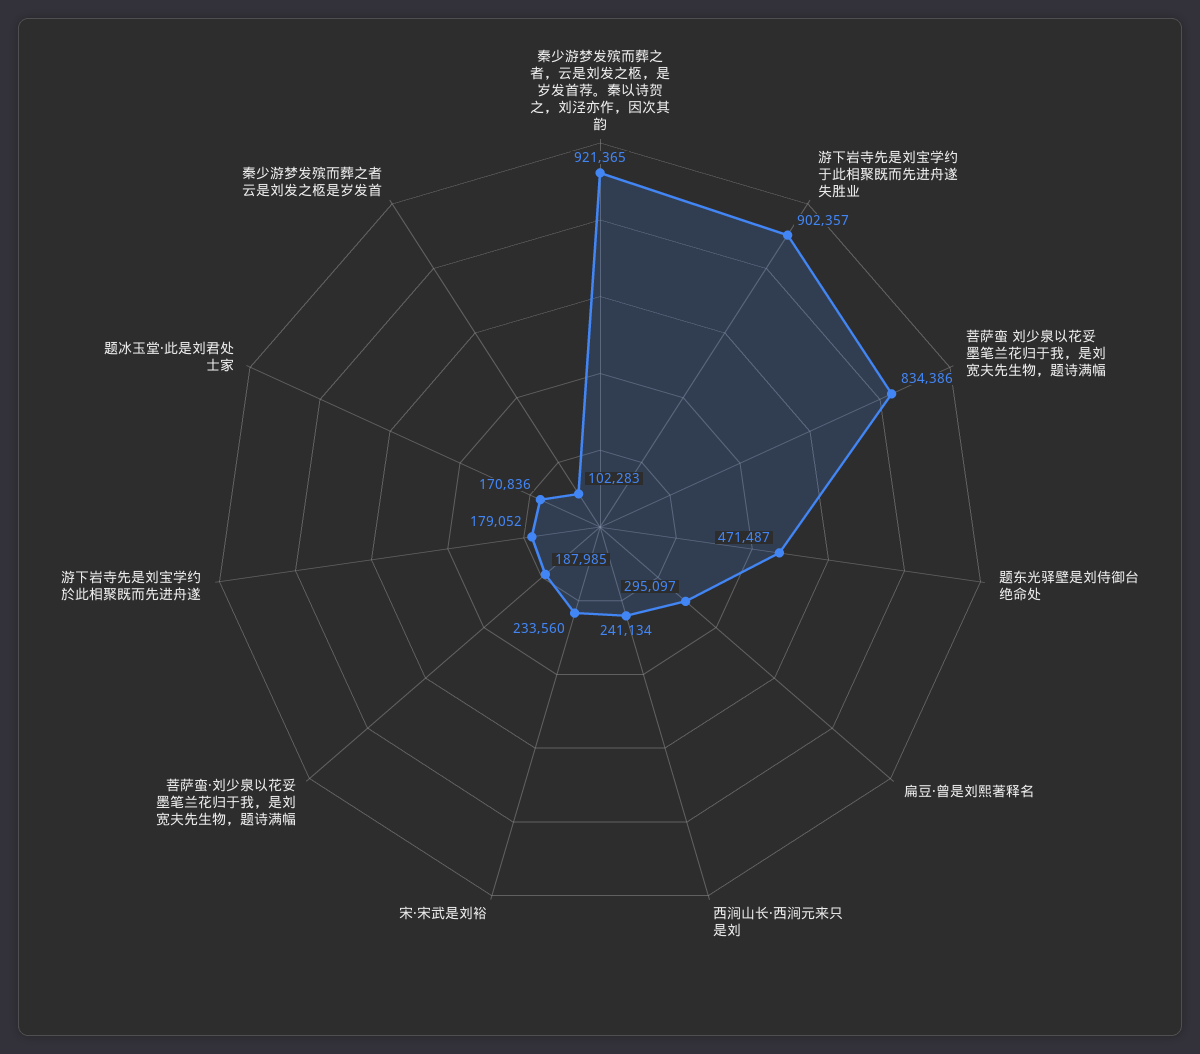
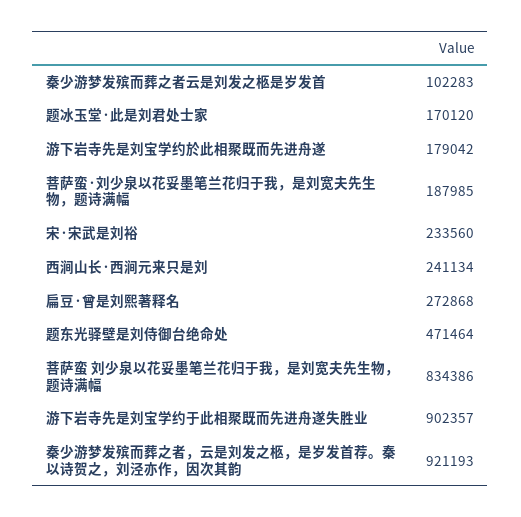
  {
-   "秦少游梦发殡而葬之者，云是刘发之柩，是岁发首荐。秦以诗贺之，刘泾亦作，因次其韵": 921365,
+   "秦少游梦发殡而葬之者，云是刘发之柩，是岁发首荐。秦以诗贺之，刘泾亦作，因次其韵": 921193,
    "游下岩寺先是刘宝学约于此相聚既而先进舟遂失胜业": 902357,
    "菩萨蛮 刘少泉以花妥墨笔兰花归于我，是刘宽夫先生物，题诗满幅": 834386,
-   "题东光驿壁是刘侍御台绝命处": 471487,
+   "题东光驿壁是刘侍御台绝命处": 471464,
-   "扁豆·曾是刘熙著释名": 295097,
+   "扁豆·曾是刘熙著释名": 272868,
    "西涧山长·西涧元来只是刘": 241134,
    "宋·宋武是刘裕": 233560,
    "菩萨蛮·刘少泉以花妥墨笔兰花归于我，是刘宽夫先生物，题诗满幅": 187985,
-   "游下岩寺先是刘宝学约於此相聚既而先进舟遂": 179052,
+   "游下岩寺先是刘宝学约於此相聚既而先进舟遂": 179042,
-   "题冰玉堂·此是刘君处士家": 170836,
+   "题冰玉堂·此是刘君处士家": 170120,
    "秦少游梦发殡而葬之者云是刘发之柩是岁发首": 102283
  }

